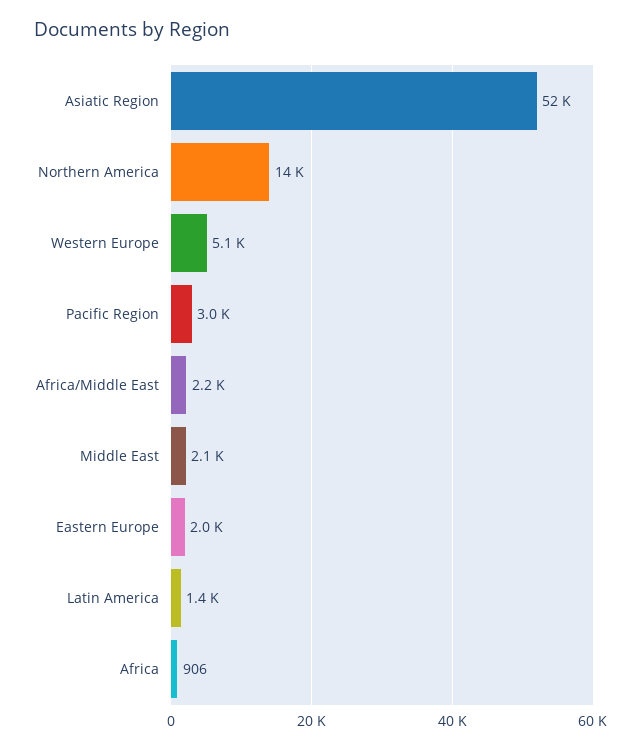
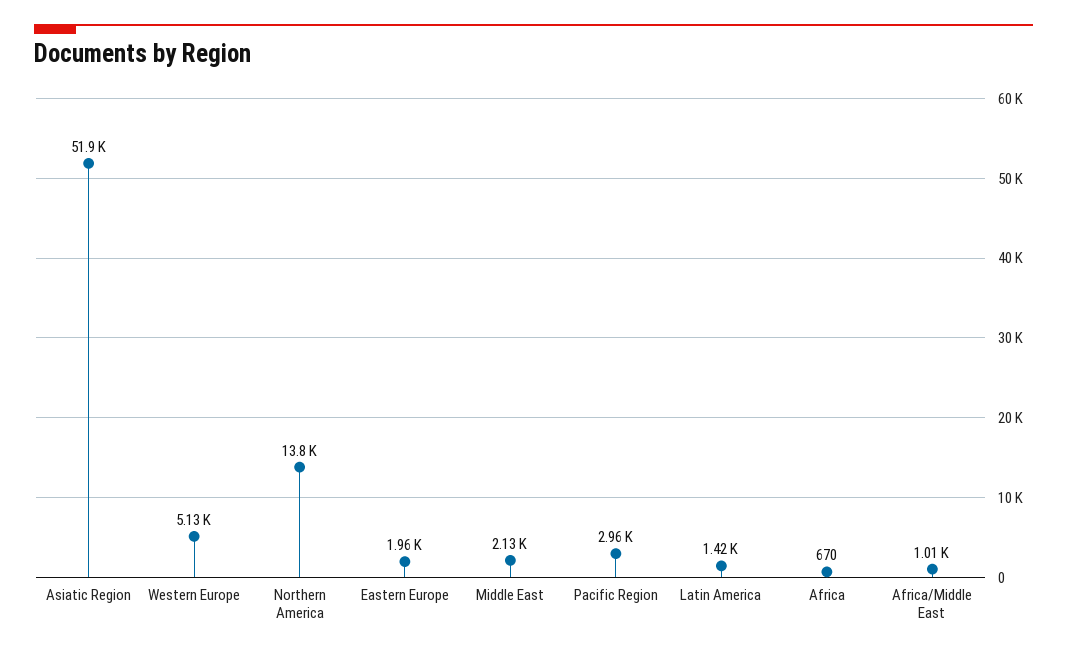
  {
    "Asiatic Region": 51900,
    "Northern America": 13800,
    "Western Europe": 5130,
    "Pacific Region": 2960,
-   "Africa/Middle East": 2200,
+   "Africa/Middle East": 1010,
    "Middle East": 2130,
    "Eastern Europe": 1960,
    "Latin America": 1420,
-   "Africa": 906
+   "Africa": 670
  }

